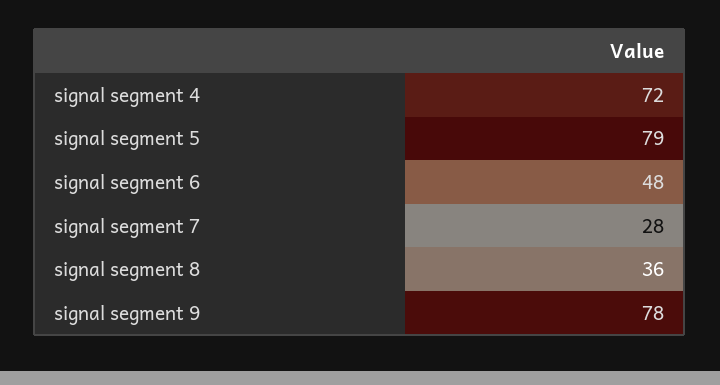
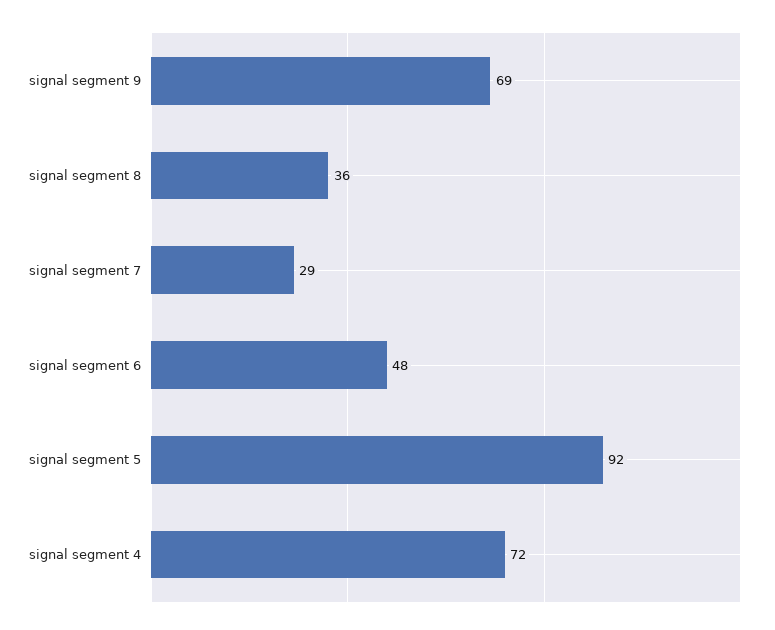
  {
    "signal segment 4": 72,
-   "signal segment 5": 79,
+   "signal segment 5": 92,
    "signal segment 6": 48,
-   "signal segment 7": 28,
+   "signal segment 7": 29,
    "signal segment 8": 36,
-   "signal segment 9": 78
+   "signal segment 9": 69
  }

